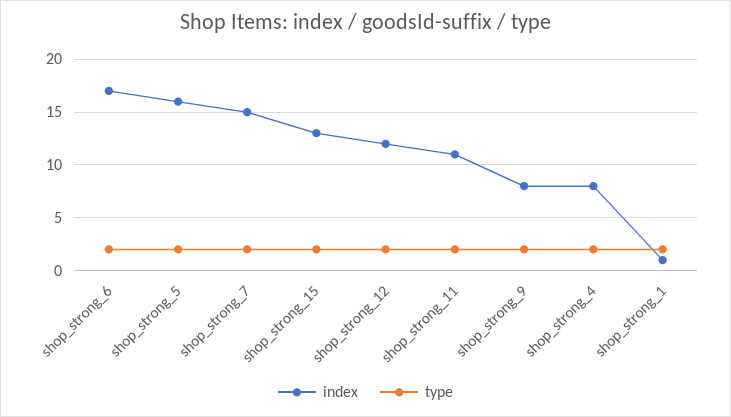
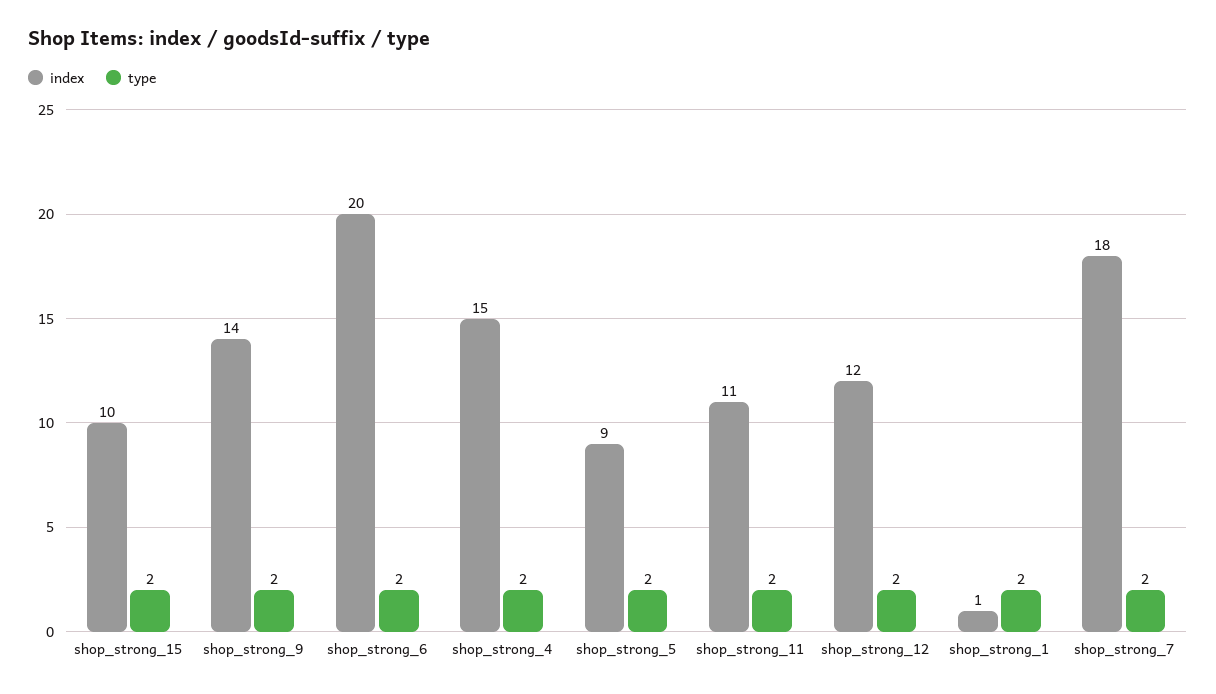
  {
    "index": {
-     "shop_strong_6": 17,
+     "shop_strong_6": 20,
-     "shop_strong_5": 16,
+     "shop_strong_5": 9,
-     "shop_strong_7": 15,
+     "shop_strong_7": 18,
-     "shop_strong_15": 13,
+     "shop_strong_15": 10,
      "shop_strong_12": 12,
      "shop_strong_11": 11,
-     "shop_strong_9": 8,
+     "shop_strong_9": 14,
-     "shop_strong_4": 8,
+     "shop_strong_4": 15,
      "shop_strong_1": 1
    },
    "type": {
      "shop_strong_6": 2,
      "shop_strong_5": 2,
      "shop_strong_7": 2,
      "shop_strong_15": 2,
      "shop_strong_12": 2,
      "shop_strong_11": 2,
      "shop_strong_9": 2,
      "shop_strong_4": 2,
      "shop_strong_1": 2
    }
  }

